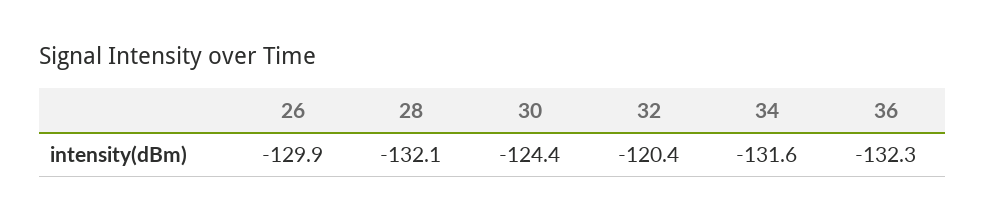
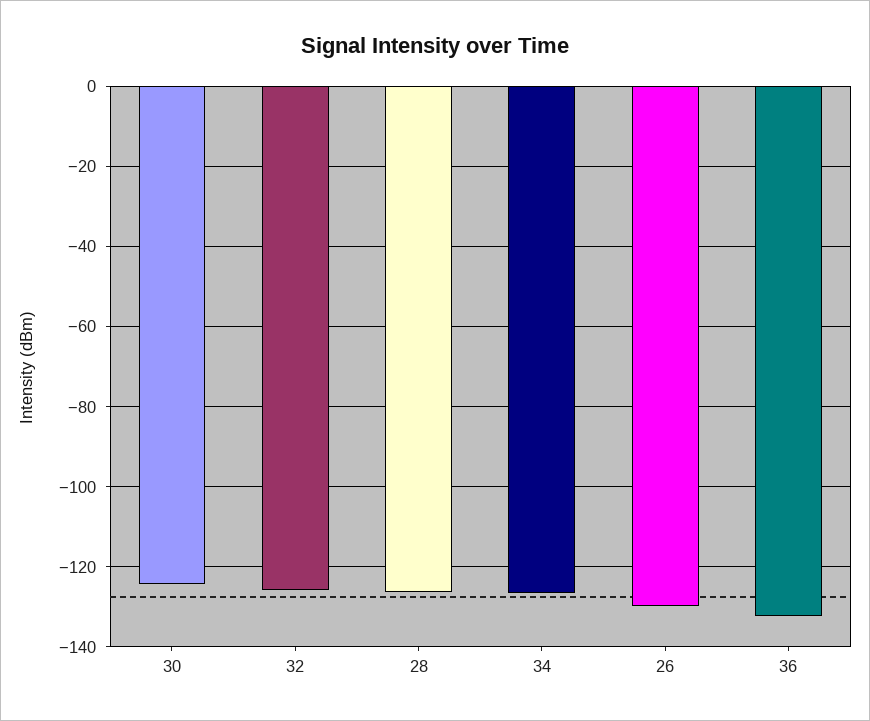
  {
    "26": -129.9,
-   "28": -132.1,
+   "28": -126,
    "30": -124.4,
-   "32": -120.4,
+   "32": -126,
-   "34": -131.6,
+   "34": -126,
    "36": -132.3
  }

